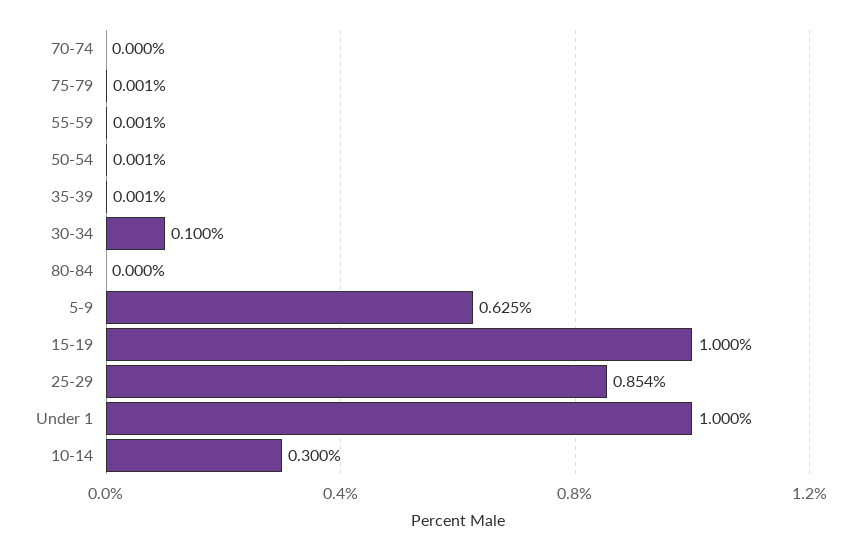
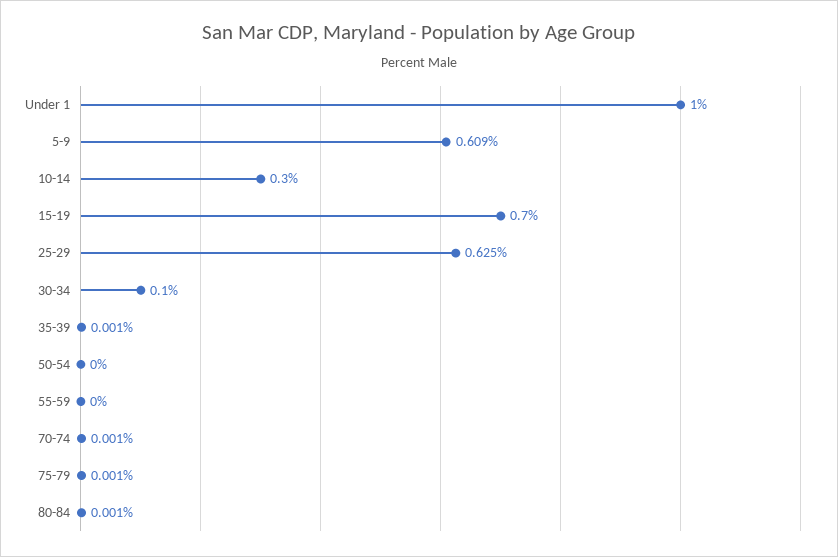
  {
-   "70-74": 0,
+   "70-74": 0.001,
    "75-79": 0.001,
-   "55-59": 0.001,
+   "55-59": 0,
-   "50-54": 0.001,
+   "50-54": 0,
    "35-39": 0.001,
    "30-34": 0.1,
-   "80-84": 0,
+   "80-84": 0.001,
-   "5-9": 0.625,
+   "5-9": 0.609,
-   "15-19": 1,
+   "15-19": 0.7,
-   "25-29": 0.854,
+   "25-29": 0.625,
    "Under 1": 1,
    "10-14": 0.3
  }

